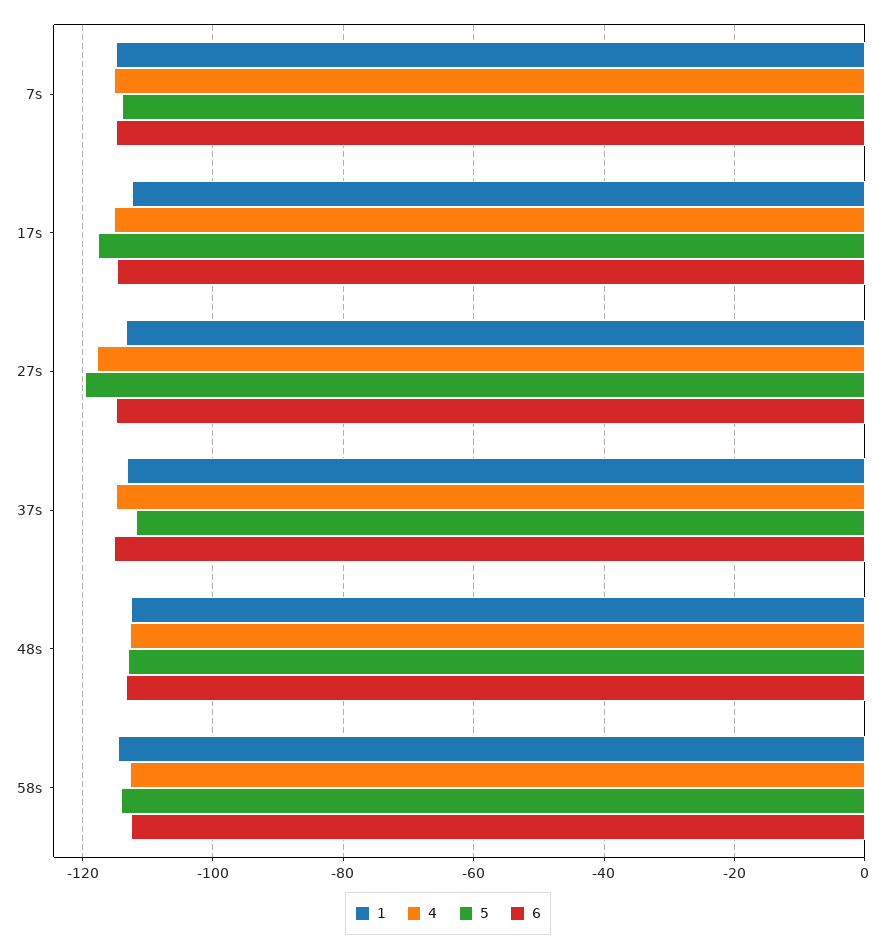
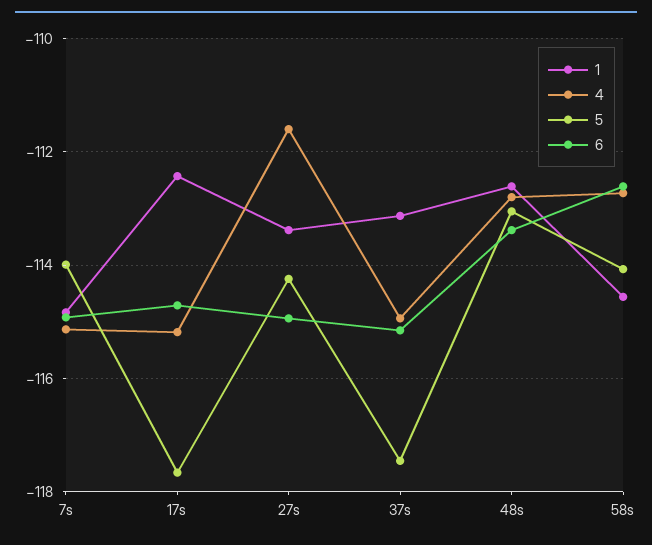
  {
    "1": {
      "7s": -114.8,
      "17s": -112.4,
      "27s": -113.4,
      "37s": -113.2,
      "48s": -112.6,
      "58s": -114.6
    },
    "4": {
      "7s": -115.2,
      "17s": -115.2,
-     "27s": -118,
+     "27s": -111.6,
      "37s": -115,
      "48s": -112.8,
      "58s": -112.8
    },
    "5": {
      "7s": -114,
      "17s": -117.6,
-     "27s": -120,
+     "27s": -114.2,
-     "37s": -112,
+     "37s": -117.4,
      "48s": -113,
      "58s": -114
    },
    "6": {
      "7s": -115,
      "17s": -114.8,
      "27s": -115,
      "37s": -115.2,
      "48s": -113.4,
      "58s": -112.6
    }
  }

